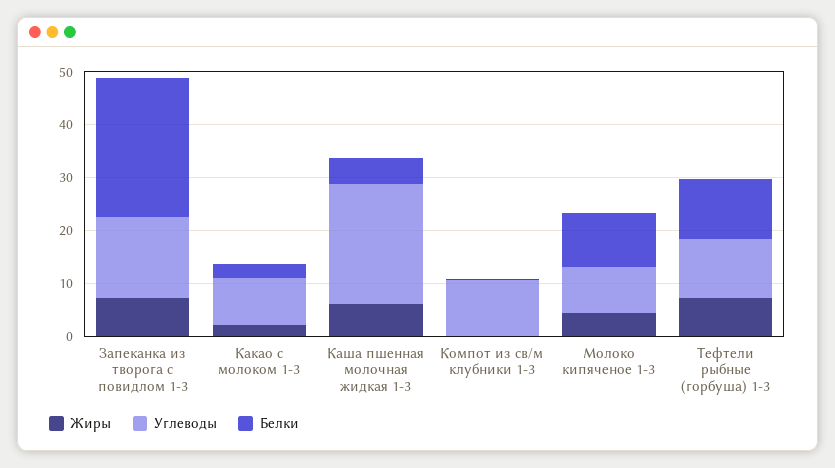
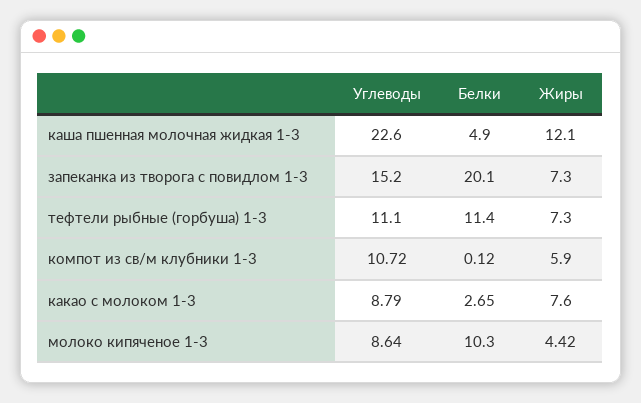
  {
    "Жиры": {
      "Запеканка из творога с повидлом 1-3": 7.3,
-     "Какао с молоком 1-3": 2,
+     "Какао с молоком 1-3": 7.6,
-     "Каша пшенная молочная жидкая 1-3": 6,
+     "Каша пшенная молочная жидкая 1-3": 12.1,
-     "Компот из св/м клубники 1-3": 0,
+     "Компот из св/м клубники 1-3": 5.9,
      "Молоко кипяченое 1-3": 4.42,
      "Тефтели рыбные (горбуша) 1-3": 7.3
    },
    "Углеводы": {
      "Запеканка из творога с повидлом 1-3": 15.2,
      "Какао с молоком 1-3": 8.79,
      "Каша пшенная молочная жидкая 1-3": 22.6,
      "Компот из св/м клубники 1-3": 10.72,
      "Молоко кипяченое 1-3": 8.64,
      "Тефтели рыбные (горбуша) 1-3": 11.1
    },
    "Белки": {
-     "Запеканка из творога с повидлом 1-3": 26,
+     "Запеканка из творога с повидлом 1-3": 20.1,
      "Какао с молоком 1-3": 2.65,
      "Каша пшенная молочная жидкая 1-3": 4.9,
      "Компот из св/м клубники 1-3": 0.12,
      "Молоко кипяченое 1-3": 10.3,
      "Тефтели рыбные (горбуша) 1-3": 11.4
    }
  }

